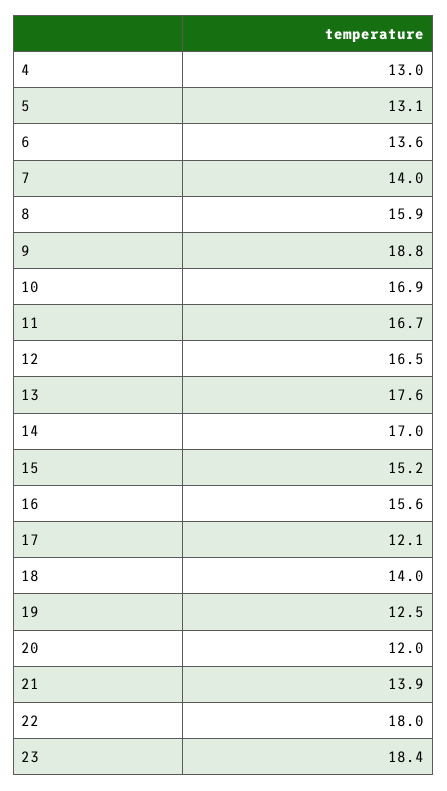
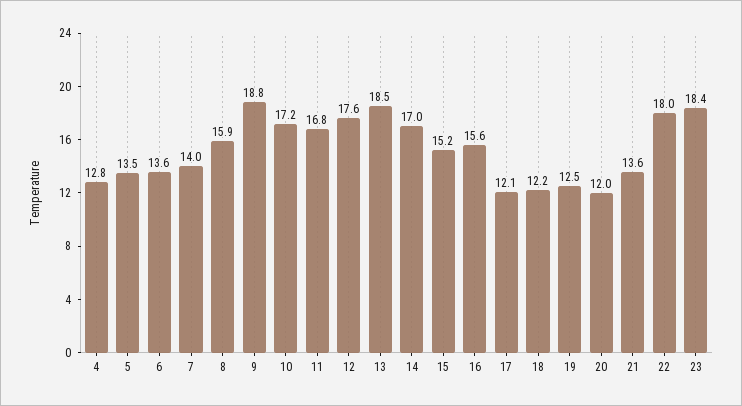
  {
-   "4": 13,
+   "4": 12.8,
-   "5": 13.1,
+   "5": 13.5,
    "6": 13.6,
    "7": 14,
    "8": 15.9,
    "9": 18.8,
-   "10": 16.9,
+   "10": 17.2,
-   "11": 16.7,
+   "11": 16.8,
-   "12": 16.5,
+   "12": 17.6,
-   "13": 17.6,
+   "13": 18.5,
    "14": 17,
    "15": 15.2,
    "16": 15.6,
    "17": 12.1,
-   "18": 14,
+   "18": 12.2,
    "19": 12.5,
    "20": 12,
-   "21": 13.9,
+   "21": 13.6,
    "22": 18,
    "23": 18.4
  }

